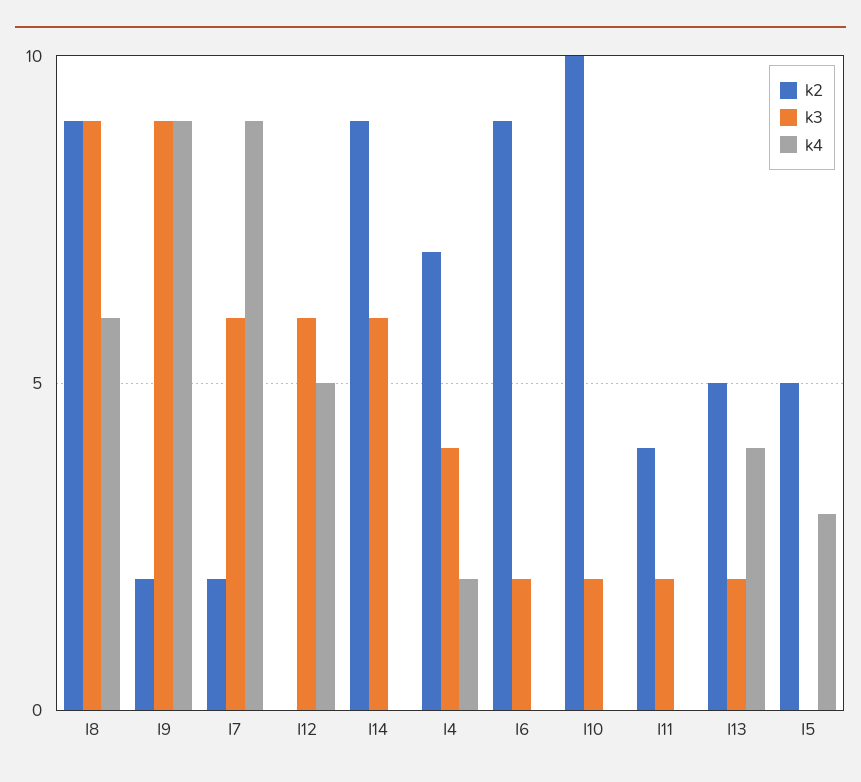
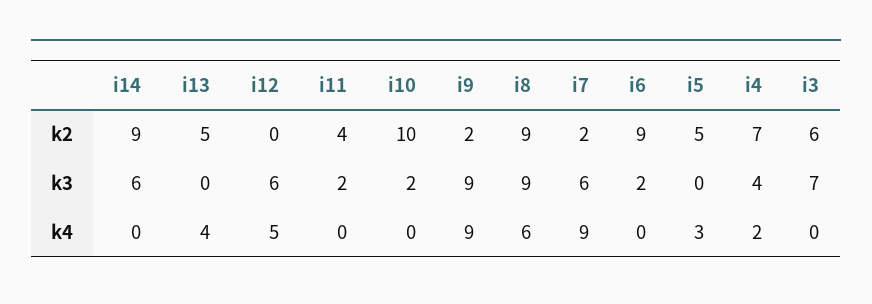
  {
    "k2": {
      "I8": 9,
      "I9": 2,
      "I7": 2,
      "I12": 0,
      "I14": 9,
      "I4": 7,
      "I6": 9,
      "I10": 10,
      "I11": 4,
      "I13": 5,
-     "I5": 5
+     "I5": 5,
+     "i3": 6
    },
    "k3": {
      "I8": 9,
      "I9": 9,
      "I7": 6,
      "I12": 6,
      "I14": 6,
      "I4": 4,
      "I6": 2,
      "I10": 2,
      "I11": 2,
-     "I13": 2,
+     "I13": 0,
-     "I5": 0
+     "I5": 0,
+     "i3": 7
    },
    "k4": {
      "I8": 6,
      "I9": 9,
      "I7": 9,
      "I12": 5,
      "I14": 0,
      "I4": 2,
      "I6": 0,
      "I10": 0,
      "I11": 0,
      "I13": 4,
-     "I5": 3
+     "I5": 3,
+     "i3": 0
    }
  }

